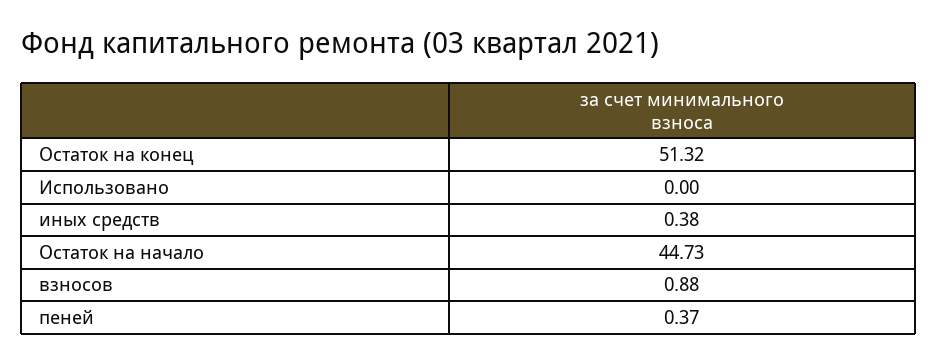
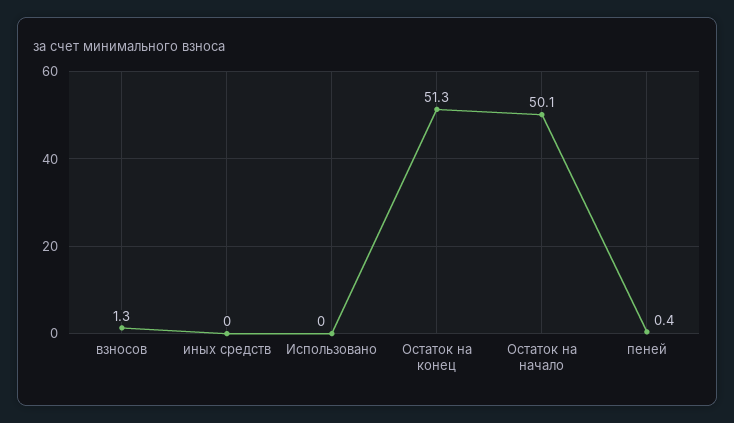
  {
    "Остаток на конец": 51.32,
    "Использовано": 0,
-   "иных средств": 0.38,
+   "иных средств": 0,
-   "Остаток на начало": 44.73,
+   "Остаток на начало": 50.1,
-   "взносов": 0.88,
+   "взносов": 1.3,
    "пеней": 0.37
  }

